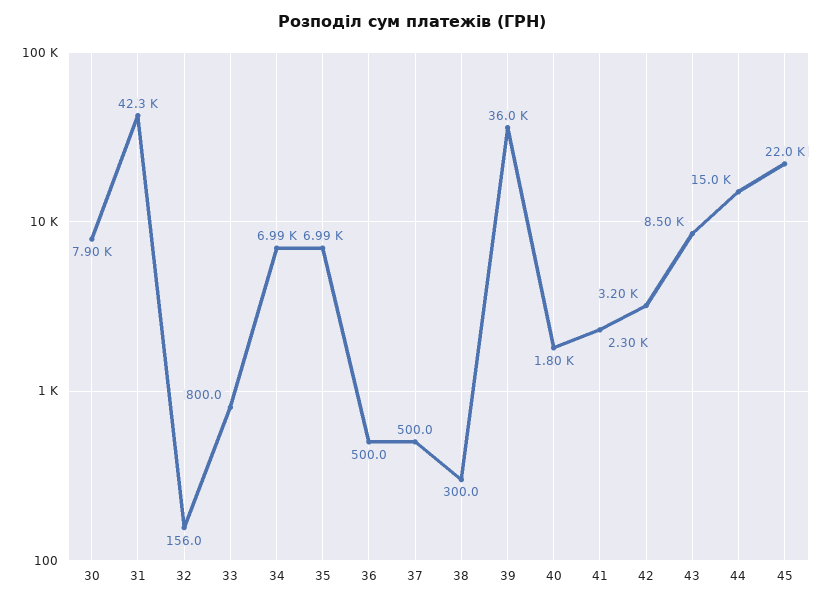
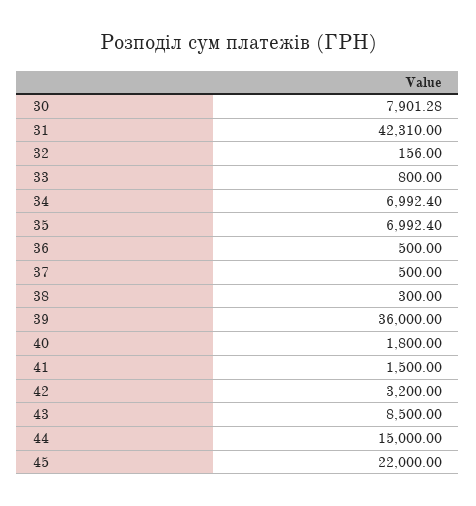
  {
    "30": 7901.28,
    "31": 42310,
    "32": 156,
    "33": 800,
    "34": 6992.4,
    "35": 6992.4,
    "36": 500,
    "37": 500,
    "38": 300,
    "39": 36000,
    "40": 1800,
-   "41": 2300,
+   "41": 1500,
    "42": 3200,
    "43": 8500,
    "44": 15000,
    "45": 22000
  }

